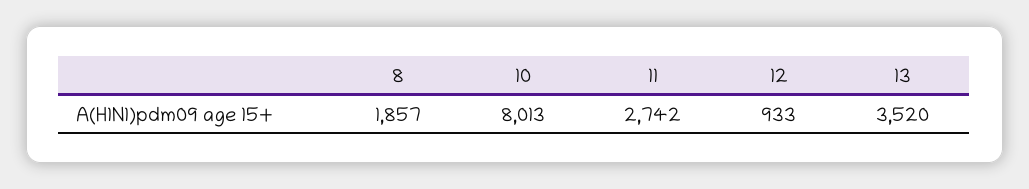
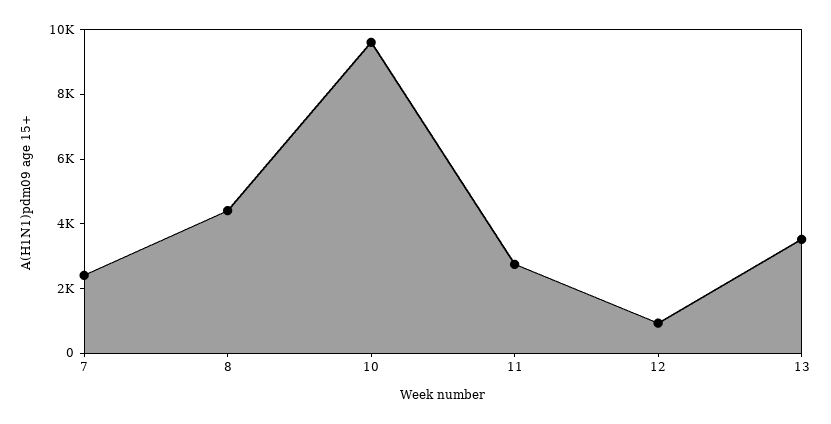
  {
-   "8": 1857,
+   "8": 4500,
-   "10": 8013,
+   "10": 9500,
    "11": 2742,
    "12": 933,
-   "13": 3520
+   "13": 3520,
+   "7": 2500
  }

